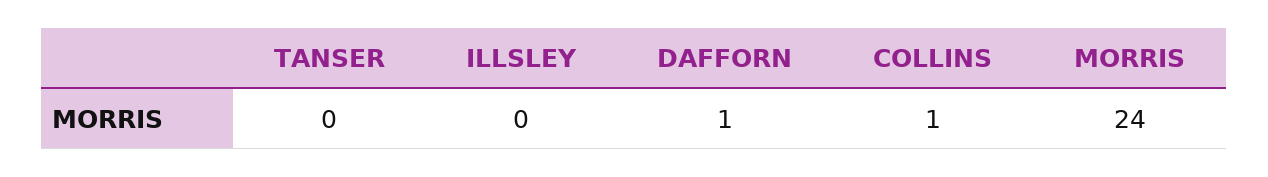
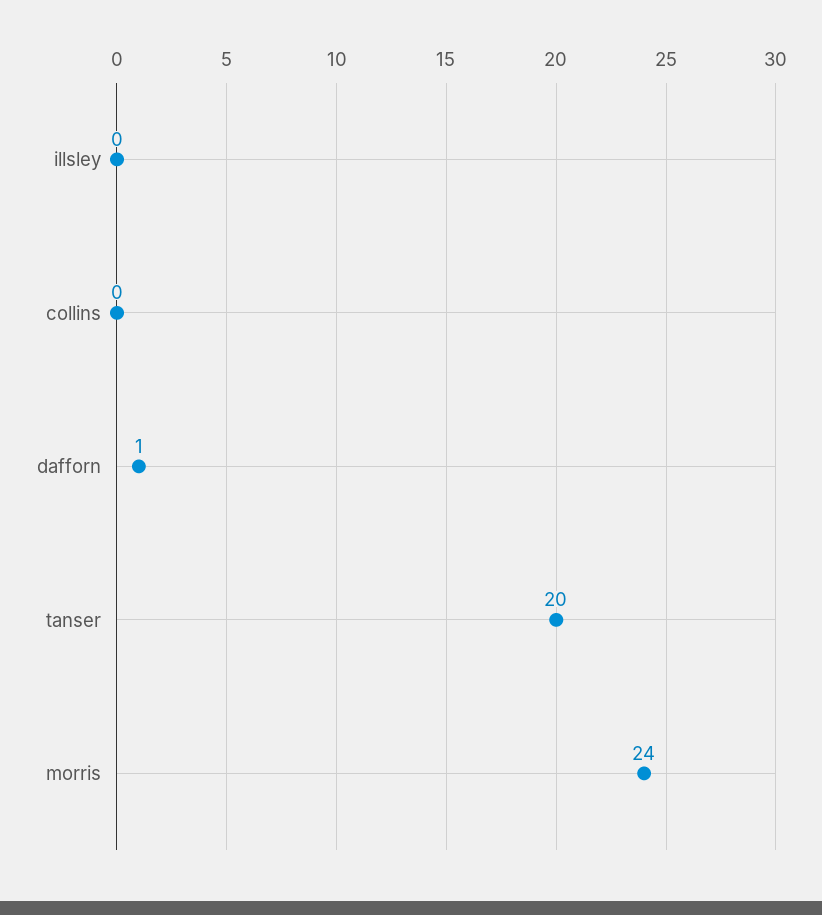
  {
-   "TANSER": 0,
+   "TANSER": 20,
    "ILLSLEY": 0,
    "DAFFORN": 1,
-   "COLLINS": 1,
+   "COLLINS": 0,
    "MORRIS": 24
  }

